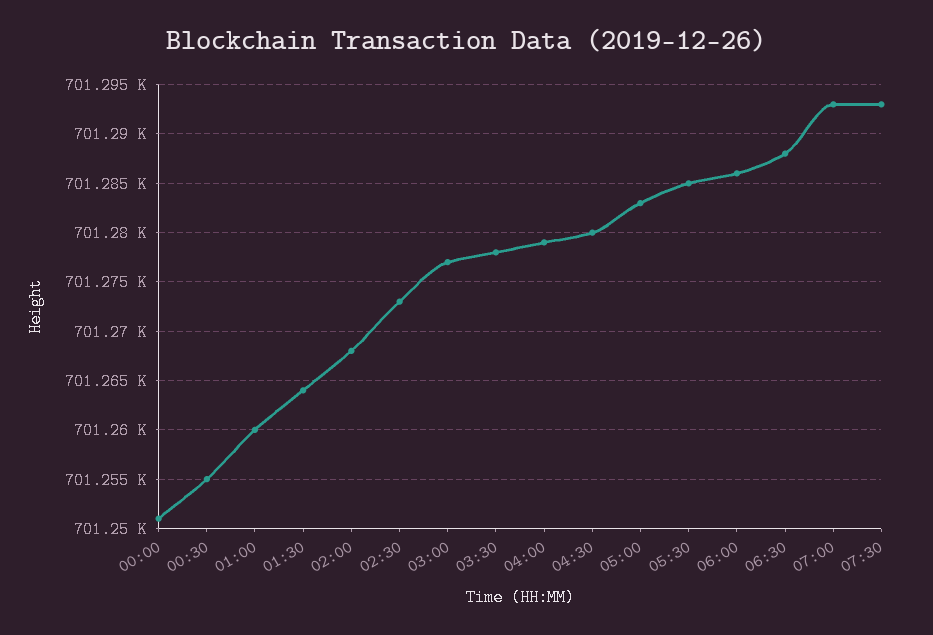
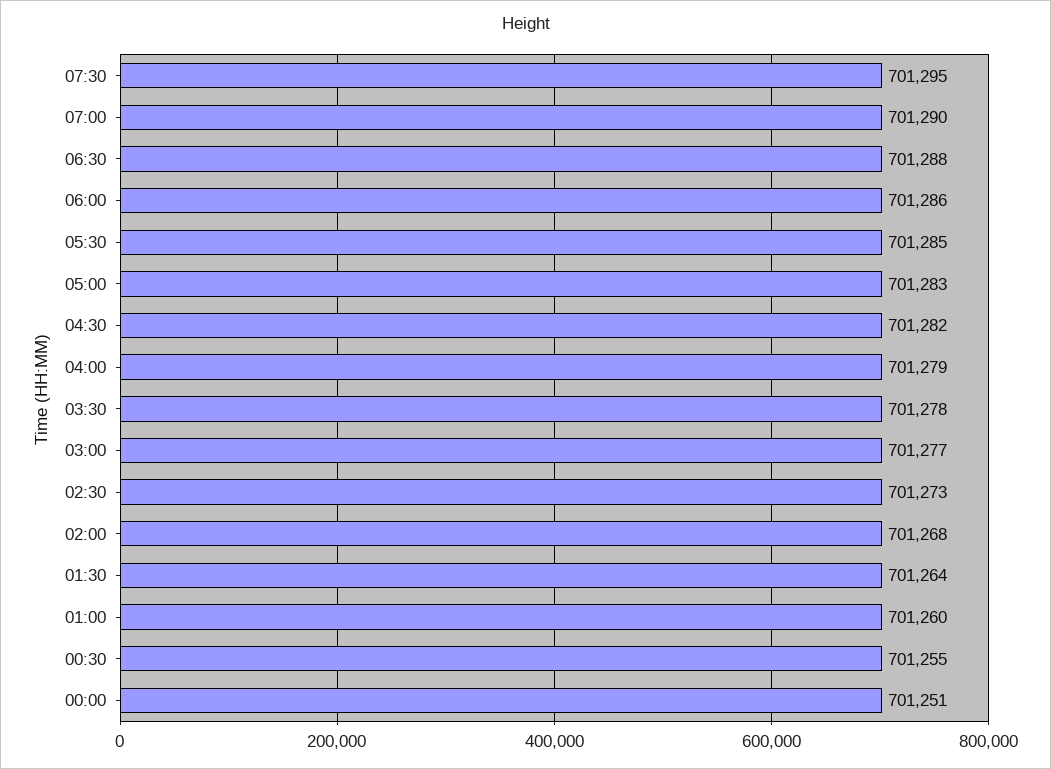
  {
    "00:00": 701251,
    "00:30": 701255,
    "01:00": 701260,
    "01:30": 701264,
    "02:00": 701268,
    "02:30": 701273,
    "03:00": 701277,
    "03:30": 701278,
    "04:00": 701279,
-   "04:30": 701280,
+   "04:30": 701282,
    "05:00": 701283,
    "05:30": 701285,
    "06:00": 701286,
    "06:30": 701288,
-   "07:00": 701293,
+   "07:00": 701290,
-   "07:30": 701293
+   "07:30": 701295
  }

